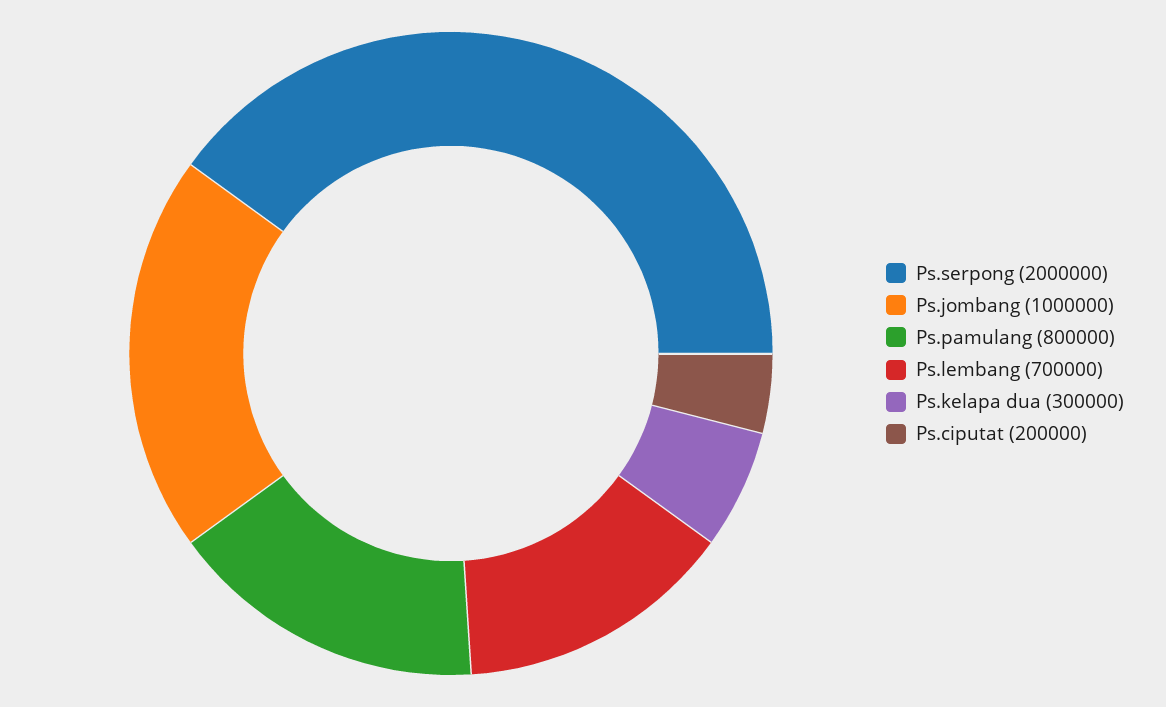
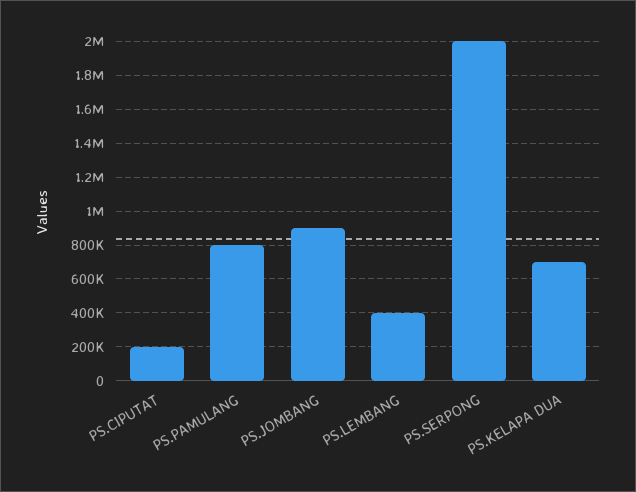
  {
    "Ps.serpong": 2000000,
-   "Ps.jombang": 1000000,
+   "Ps.jombang": 900000,
    "Ps.pamulang": 800000,
-   "Ps.lembang": 700000,
+   "Ps.lembang": 400000,
-   "Ps.kelapa dua": 300000,
+   "Ps.kelapa dua": 700000,
    "Ps.ciputat": 200000
  }

